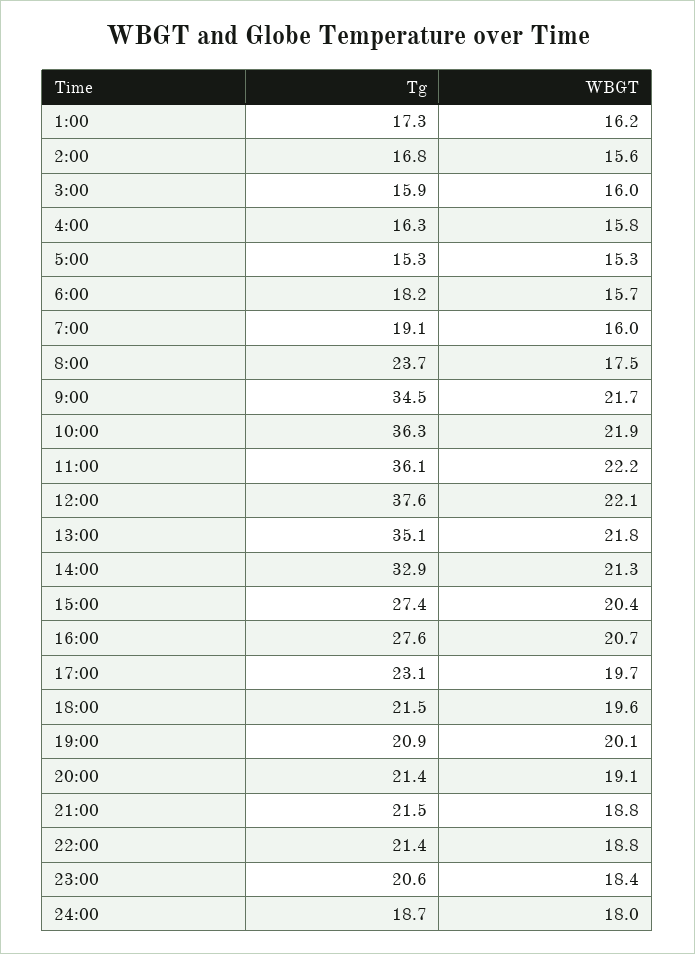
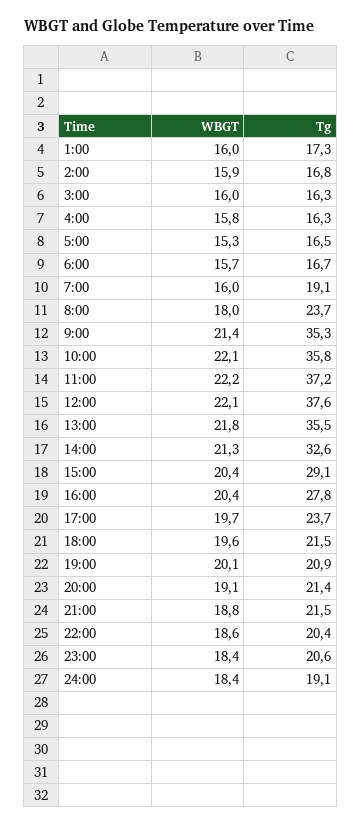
  {
    "Tg": {
      "1:00": 17.3,
      "2:00": 16.8,
-     "3:00": 15.9,
+     "3:00": 16.3,
      "4:00": 16.3,
-     "5:00": 15.3,
+     "5:00": 16.5,
-     "6:00": 18.2,
+     "6:00": 16.7,
      "7:00": 19.1,
      "8:00": 23.7,
-     "9:00": 34.5,
+     "9:00": 35.3,
-     "10:00": 36.3,
+     "10:00": 35.8,
-     "11:00": 36.1,
+     "11:00": 37.2,
      "12:00": 37.6,
-     "13:00": 35.1,
+     "13:00": 35.5,
-     "14:00": 32.9,
+     "14:00": 32.6,
-     "15:00": 27.4,
+     "15:00": 29.1,
-     "16:00": 27.6,
+     "16:00": 27.8,
-     "17:00": 23.1,
+     "17:00": 23.7,
      "18:00": 21.5,
      "19:00": 20.9,
      "20:00": 21.4,
      "21:00": 21.5,
-     "22:00": 21.4,
+     "22:00": 20.4,
      "23:00": 20.6,
-     "24:00": 18.7
+     "24:00": 19.1
    },
    "WBGT": {
-     "1:00": 16.2,
+     "1:00": 16,
-     "2:00": 15.6,
+     "2:00": 15.9,
      "3:00": 16,
      "4:00": 15.8,
      "5:00": 15.3,
      "6:00": 15.7,
      "7:00": 16,
-     "8:00": 17.5,
+     "8:00": 18,
-     "9:00": 21.7,
+     "9:00": 21.4,
-     "10:00": 21.9,
+     "10:00": 22.1,
      "11:00": 22.2,
      "12:00": 22.1,
      "13:00": 21.8,
      "14:00": 21.3,
      "15:00": 20.4,
-     "16:00": 20.7,
+     "16:00": 20.4,
      "17:00": 19.7,
      "18:00": 19.6,
      "19:00": 20.1,
      "20:00": 19.1,
      "21:00": 18.8,
-     "22:00": 18.8,
+     "22:00": 18.6,
      "23:00": 18.4,
-     "24:00": 18
+     "24:00": 18.4
    }
  }

